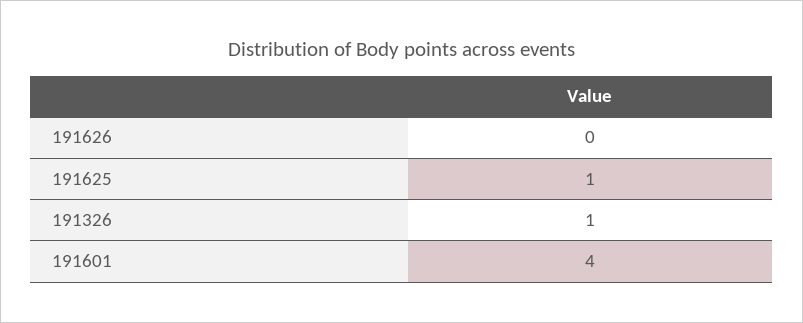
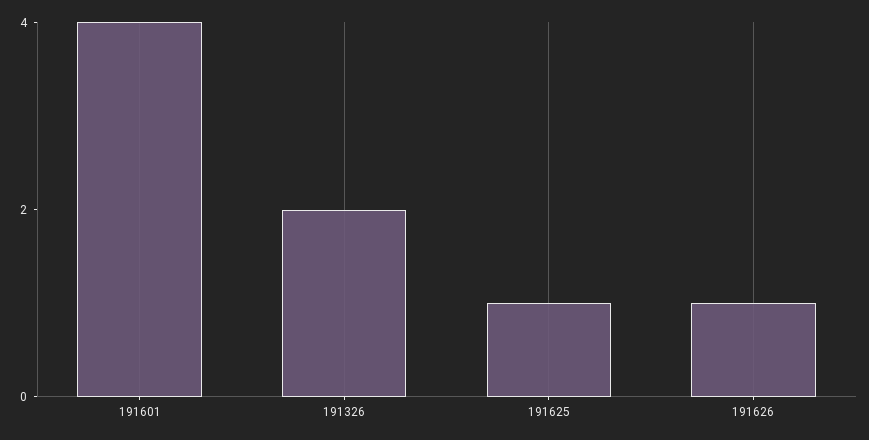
  {
-   "191626": 0,
+   "191626": 1,
    "191625": 1,
-   "191326": 1,
+   "191326": 2,
    "191601": 4
  }

